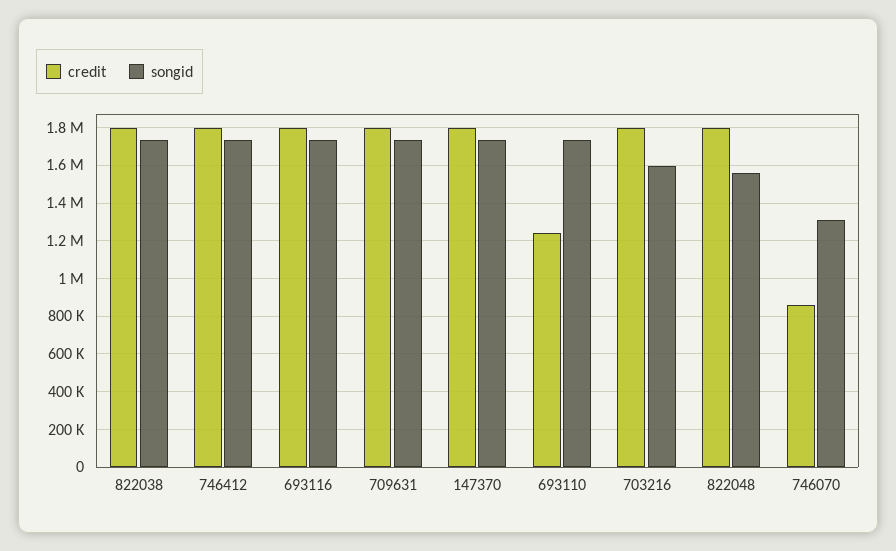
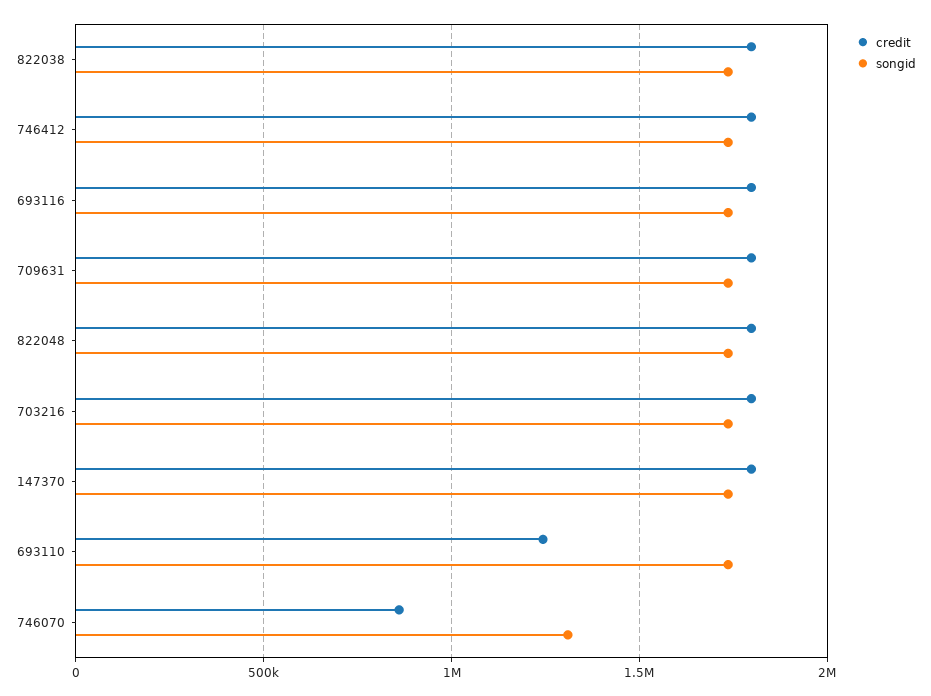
  {
    "credit": {
      "822038": 1800000,
      "746412": 1800000,
      "693116": 1800000,
      "709631": 1800000,
      "147370": 1800000,
      "693110": 1250000,
      "703216": 1800000,
      "822048": 1800000,
      "746070": 850000
    },
    "songid": {
      "822038": 1750000,
      "746412": 1750000,
      "693116": 1750000,
      "709631": 1750000,
      "147370": 1750000,
      "693110": 1750000,
-     "703216": 1600000,
+     "703216": 1750000,
-     "822048": 1550000,
+     "822048": 1750000,
      "746070": 1300000
    }
  }

